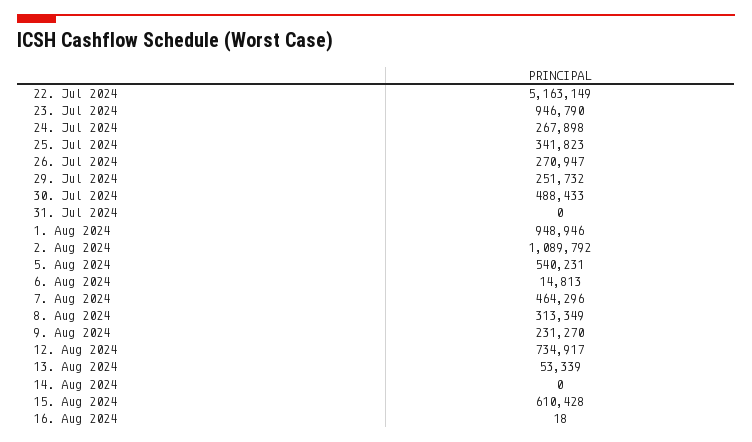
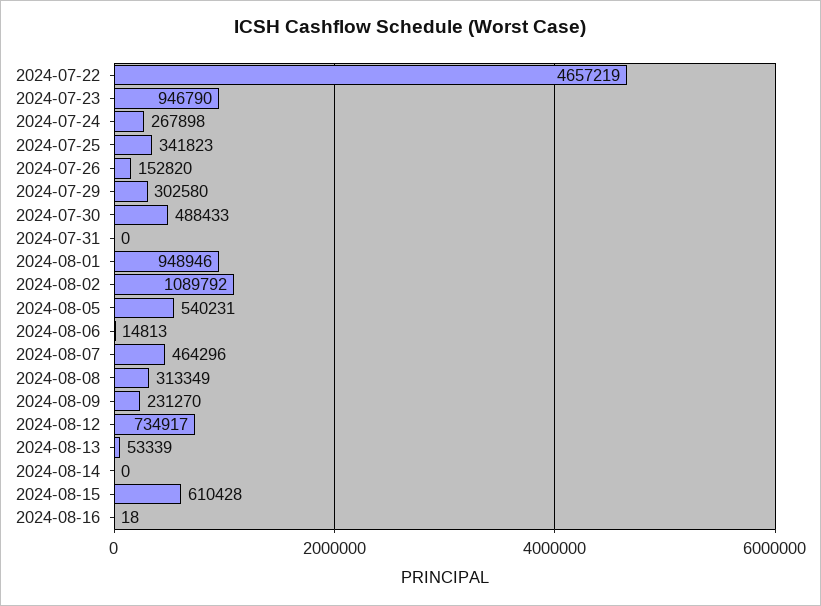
  {
-   "22. Jul 2024": 5163149,
+   "22. Jul 2024": 4657219,
    "23. Jul 2024": 946790,
    "24. Jul 2024": 267898,
    "25. Jul 2024": 341823,
-   "26. Jul 2024": 270947,
+   "26. Jul 2024": 152820,
-   "29. Jul 2024": 251732,
+   "29. Jul 2024": 302580,
    "30. Jul 2024": 488433,
    "31. Jul 2024": 0,
    "1. Aug 2024": 948946,
    "2. Aug 2024": 1089792,
    "5. Aug 2024": 540231,
    "6. Aug 2024": 14813,
    "7. Aug 2024": 464296,
    "8. Aug 2024": 313349,
    "9. Aug 2024": 231270,
    "12. Aug 2024": 734917,
    "13. Aug 2024": 53339,
    "14. Aug 2024": 0,
    "15. Aug 2024": 610428,
    "16. Aug 2024": 18
  }

